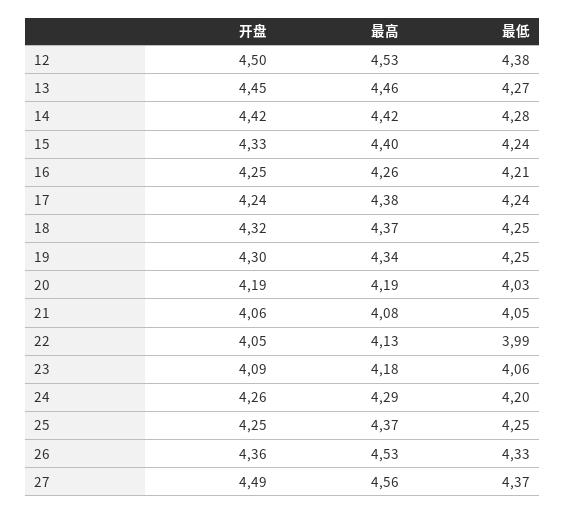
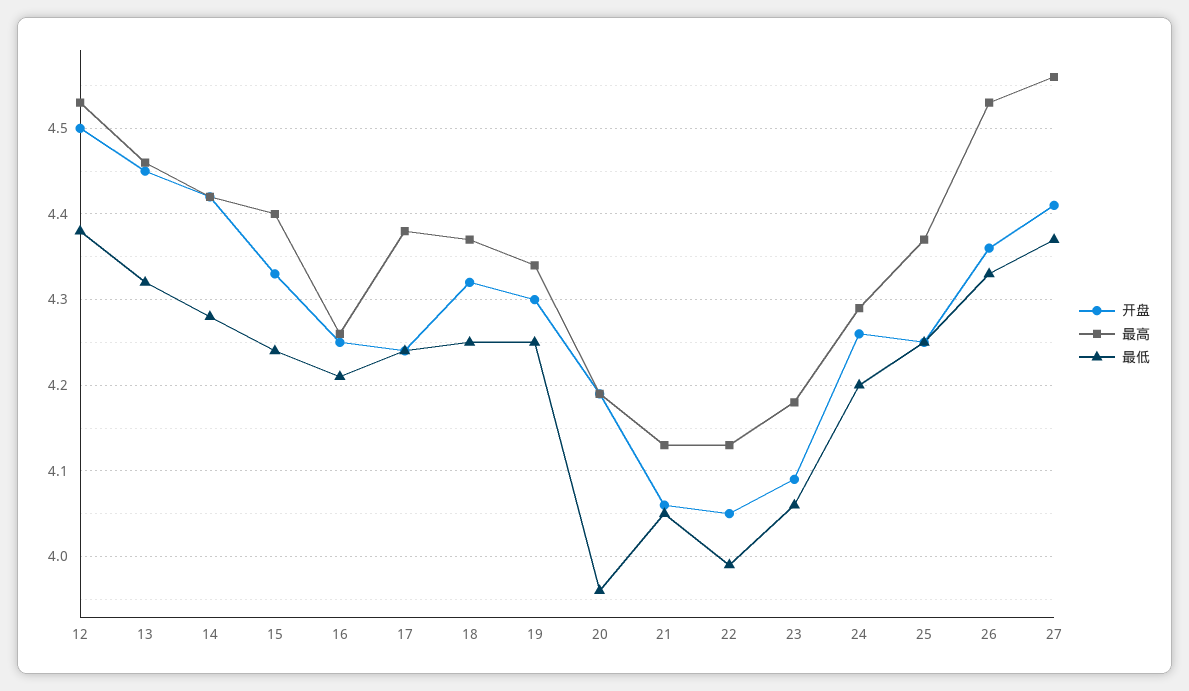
  {
    "开盘": {
      "12": 4.5,
      "13": 4.45,
      "14": 4.42,
      "15": 4.33,
      "16": 4.25,
      "17": 4.24,
      "18": 4.32,
      "19": 4.3,
      "20": 4.19,
      "21": 4.06,
      "22": 4.05,
      "23": 4.09,
      "24": 4.26,
      "25": 4.25,
      "26": 4.36,
-     "27": 4.49
+     "27": 4.41
    },
    "最高": {
      "12": 4.53,
      "13": 4.46,
      "14": 4.42,
      "15": 4.4,
      "16": 4.26,
      "17": 4.38,
      "18": 4.37,
      "19": 4.34,
      "20": 4.19,
-     "21": 4.08,
+     "21": 4.13,
      "22": 4.13,
      "23": 4.18,
      "24": 4.29,
      "25": 4.37,
      "26": 4.53,
      "27": 4.56
    },
    "最低": {
      "12": 4.38,
-     "13": 4.27,
+     "13": 4.32,
      "14": 4.28,
      "15": 4.24,
      "16": 4.21,
      "17": 4.24,
      "18": 4.25,
      "19": 4.25,
-     "20": 4.03,
+     "20": 3.96,
      "21": 4.05,
      "22": 3.99,
      "23": 4.06,
      "24": 4.2,
      "25": 4.25,
      "26": 4.33,
      "27": 4.37
    }
  }

